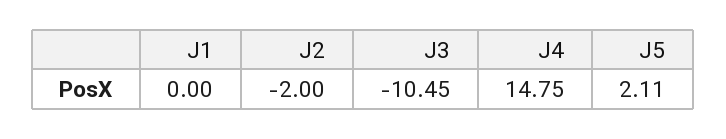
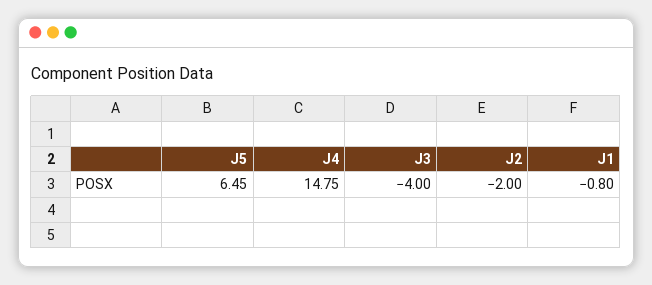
  {
-   "J1": 0,
+   "J1": -0.8,
    "J2": -2,
-   "J3": -10.45,
+   "J3": -4,
    "J4": 14.75,
-   "J5": 2.11
+   "J5": 6.45
  }

